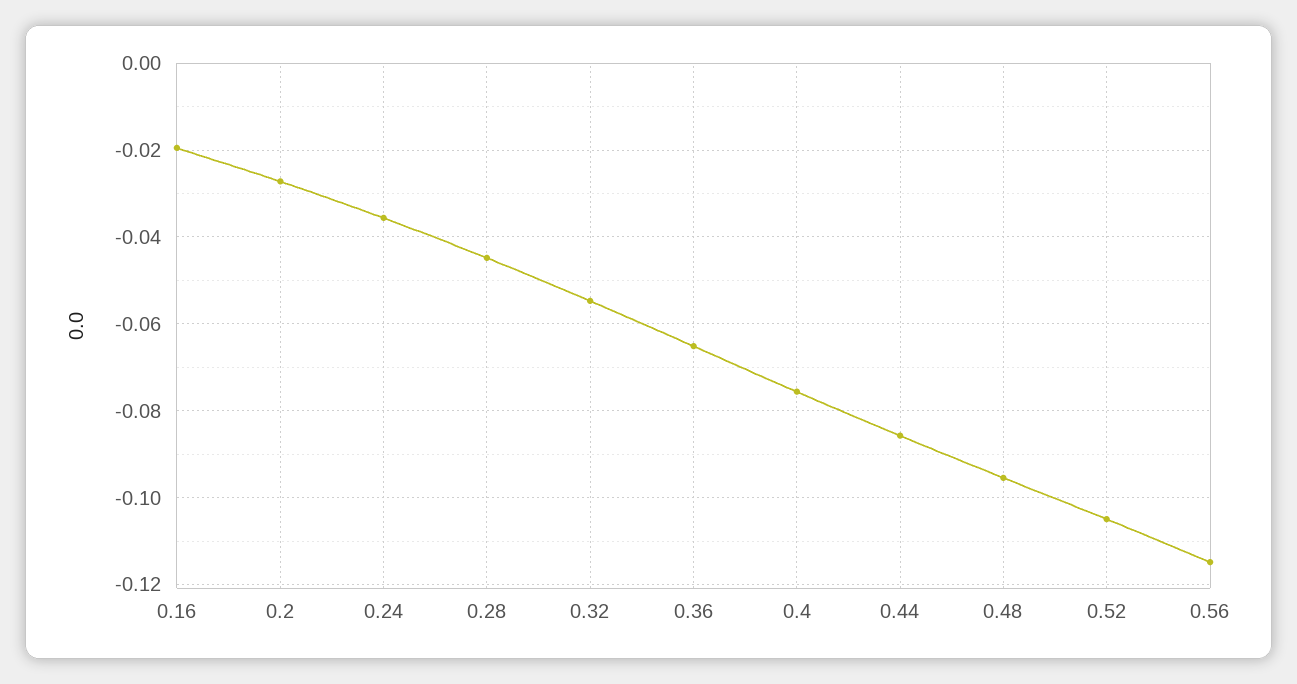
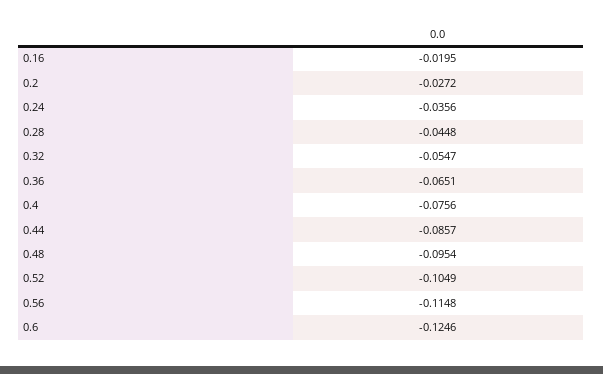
  {
    "0.16": -0.0195,
    "0.2": -0.0272,
    "0.24": -0.0356,
    "0.28": -0.0448,
    "0.32": -0.0547,
    "0.36": -0.0651,
    "0.4": -0.0756,
    "0.44": -0.0857,
    "0.48": -0.0954,
    "0.52": -0.1049,
-   "0.56": -0.1148
+   "0.56": -0.1148,
+   "0.6": -0.1246
  }

